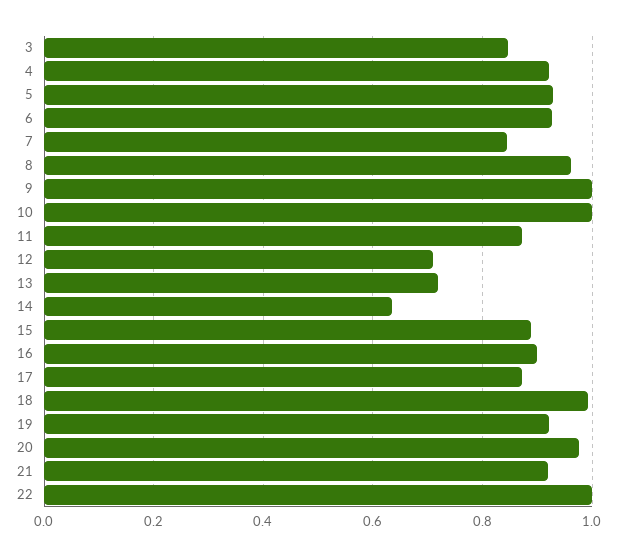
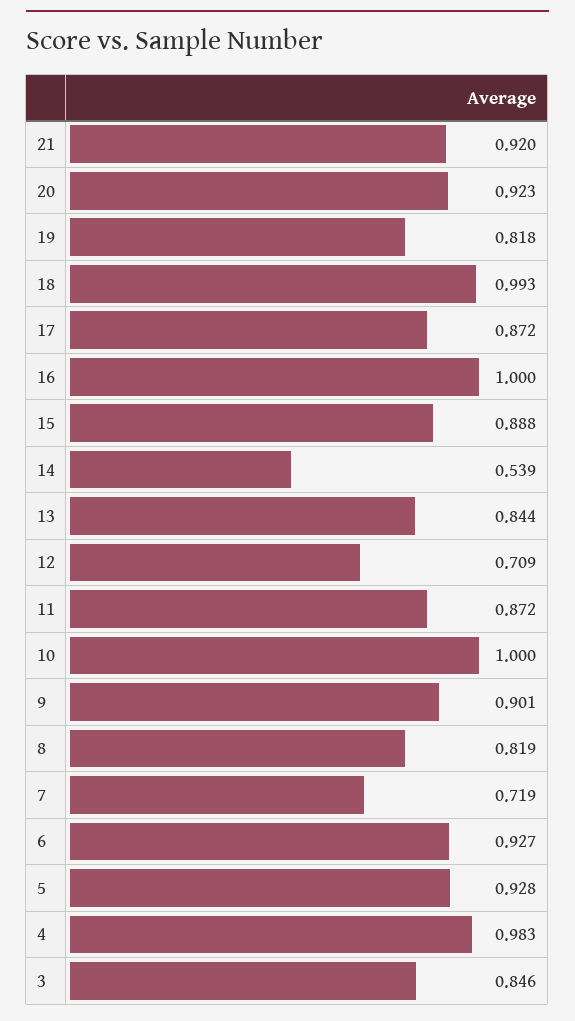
  {
    "3": 0.846,
-   "4": 0.92,
+   "4": 0.983,
    "5": 0.928,
    "6": 0.927,
-   "7": 0.84,
+   "7": 0.719,
-   "8": 0.96,
+   "8": 0.819,
-   "9": 1,
+   "9": 0.901,
    "10": 1,
    "11": 0.872,
    "12": 0.709,
-   "13": 0.72,
+   "13": 0.844,
-   "14": 0.64,
+   "14": 0.539,
    "15": 0.888,
-   "16": 0.9,
+   "16": 1,
    "17": 0.872,
    "18": 0.993,
-   "19": 0.92,
+   "19": 0.818,
-   "20": 0.98,
+   "20": 0.923,
-   "21": 0.92,
+   "21": 0.92
-   "22": 1
  }

